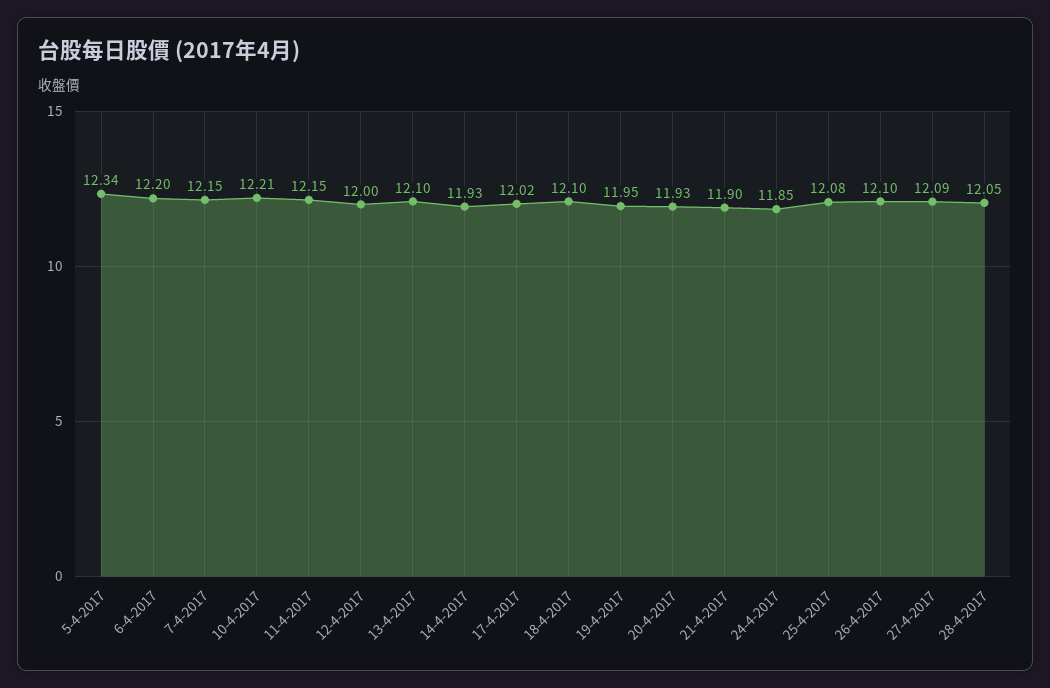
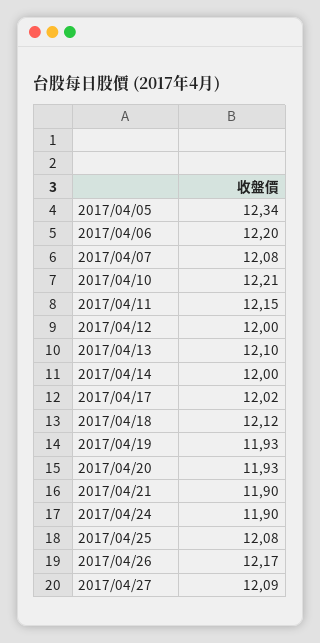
  {
    "5-4-2017": 12.34,
    "6-4-2017": 12.2,
-   "7-4-2017": 12.15,
+   "7-4-2017": 12.08,
    "10-4-2017": 12.21,
    "11-4-2017": 12.15,
    "12-4-2017": 12,
    "13-4-2017": 12.1,
-   "14-4-2017": 11.93,
+   "14-4-2017": 12,
    "17-4-2017": 12.02,
-   "18-4-2017": 12.1,
+   "18-4-2017": 12.12,
-   "19-4-2017": 11.95,
+   "19-4-2017": 11.93,
    "20-4-2017": 11.93,
    "21-4-2017": 11.9,
-   "24-4-2017": 11.85,
+   "24-4-2017": 11.9,
    "25-4-2017": 12.08,
-   "26-4-2017": 12.1,
+   "26-4-2017": 12.17,
-   "27-4-2017": 12.09,
+   "27-4-2017": 12.09
-   "28-4-2017": 12.05
  }

